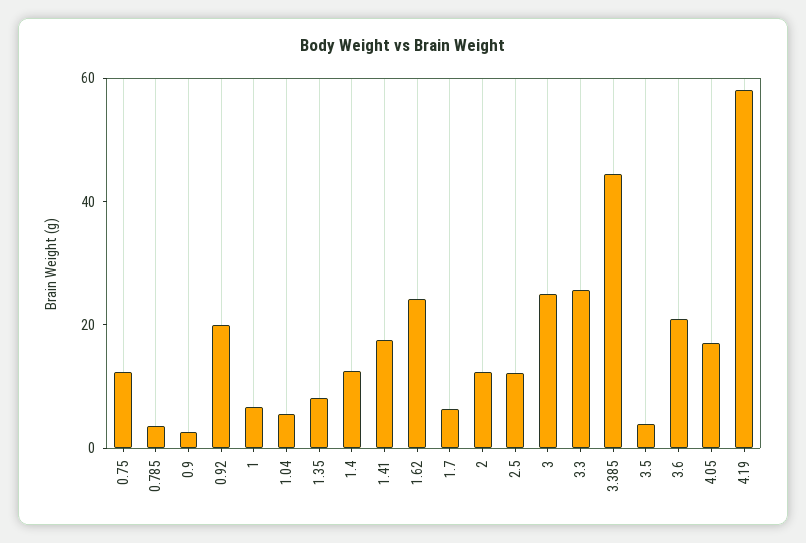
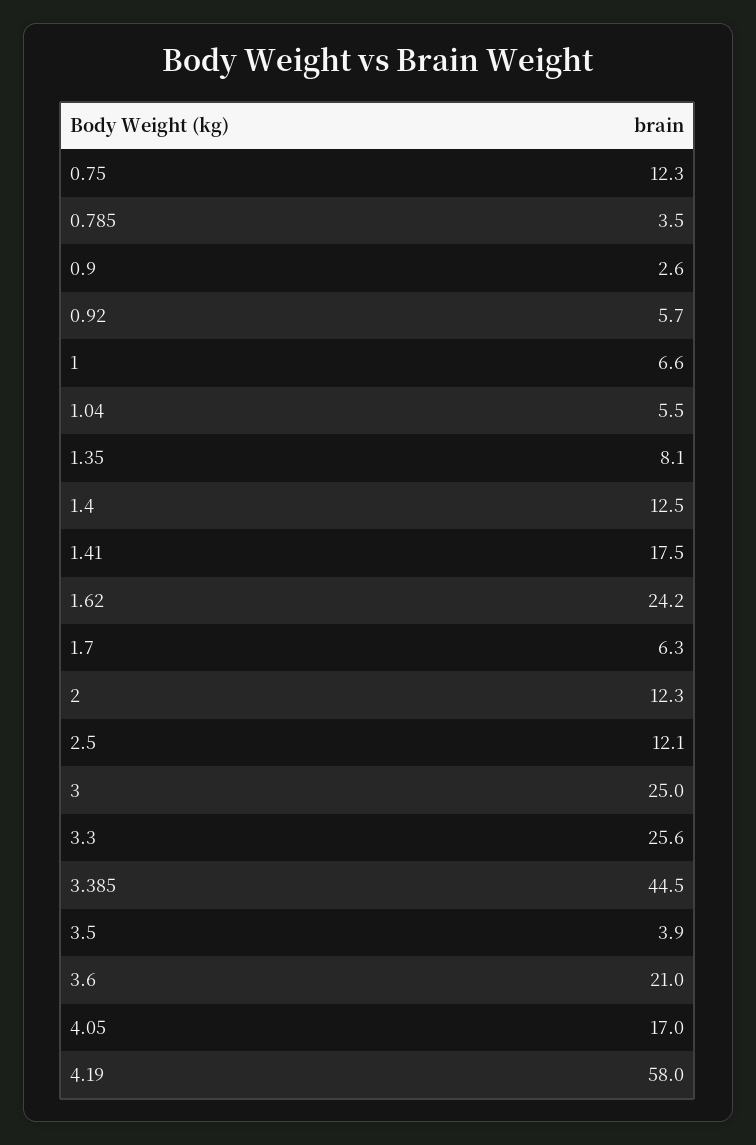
  {
    "0.75": 12.3,
    "0.785": 3.5,
    "0.9": 2.6,
-   "0.92": 20,
+   "0.92": 5.7,
    "1": 6.6,
    "1.04": 5.5,
    "1.35": 8.1,
    "1.4": 12.5,
    "1.41": 17.5,
    "1.62": 24.2,
    "1.7": 6.3,
    "2": 12.3,
    "2.5": 12.1,
    "3": 25,
    "3.3": 25.6,
    "3.385": 44.5,
    "3.5": 3.9,
    "3.6": 21,
    "4.05": 17,
    "4.19": 58
  }

